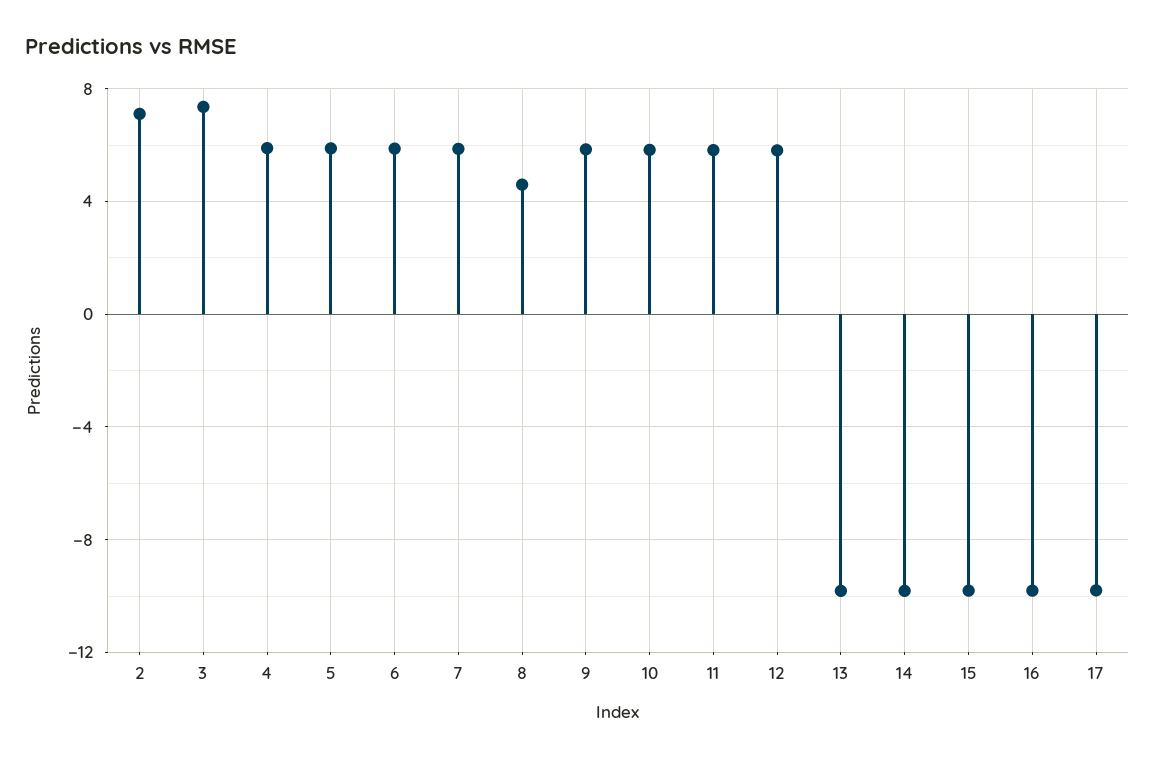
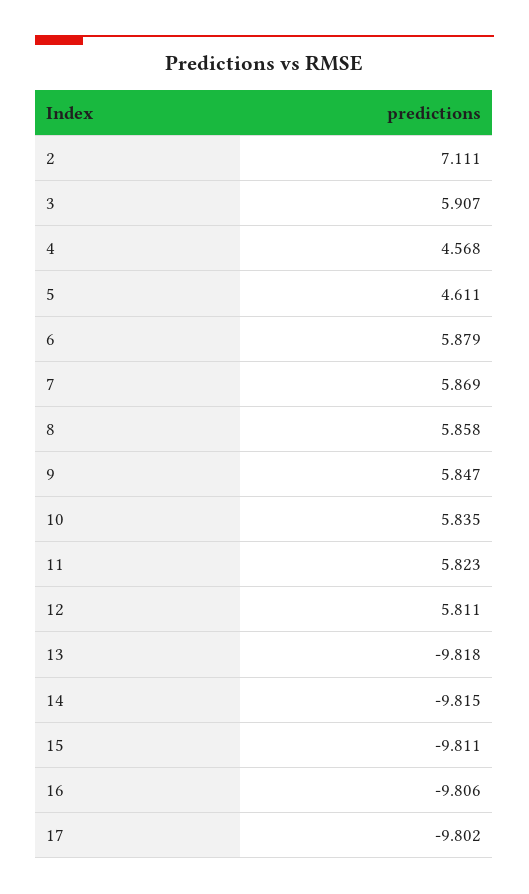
  {
    "2": 7.111,
-   "3": 7.5,
+   "3": 5.907,
-   "4": 6,
+   "4": 4.568,
-   "5": 6,
+   "5": 4.611,
    "6": 5.879,
    "7": 5.869,
-   "8": 4.5,
+   "8": 5.858,
    "9": 5.847,
    "10": 5.835,
    "11": 5.823,
    "12": 5.811,
    "13": -9.818,
    "14": -9.815,
    "15": -9.811,
    "16": -9.806,
    "17": -9.802
  }

